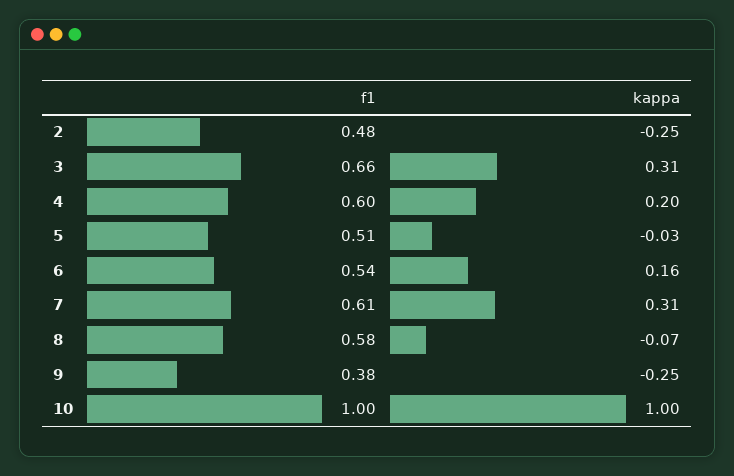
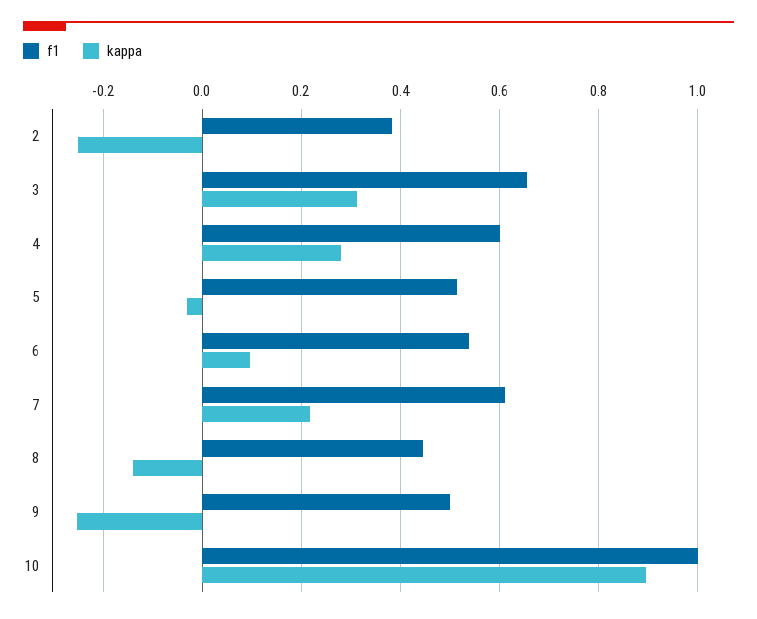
  {
    "f1": {
-     "2": 0.48,
+     "2": 0.38,
      "3": 0.66,
      "4": 0.6,
      "5": 0.51,
      "6": 0.54,
      "7": 0.61,
-     "8": 0.58,
+     "8": 0.44,
-     "9": 0.38,
+     "9": 0.5,
      "10": 1
    },
    "kappa": {
      "2": -0.25,
      "3": 0.31,
-     "4": 0.2,
+     "4": 0.28,
      "5": -0.03,
-     "6": 0.16,
+     "6": 0.1,
-     "7": 0.31,
+     "7": 0.22,
-     "8": -0.07,
+     "8": -0.14,
      "9": -0.25,
-     "10": 1
+     "10": 0.9
    }
  }

